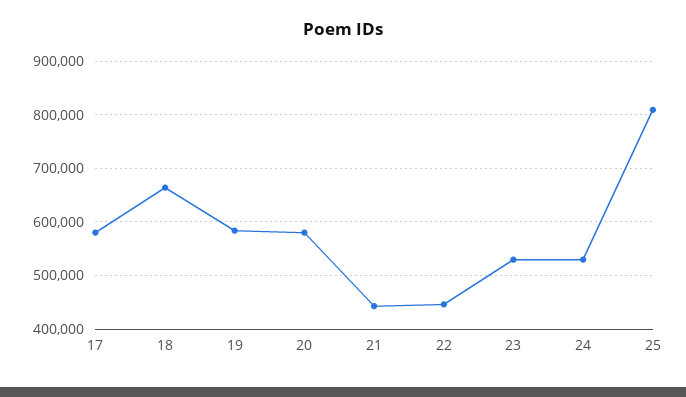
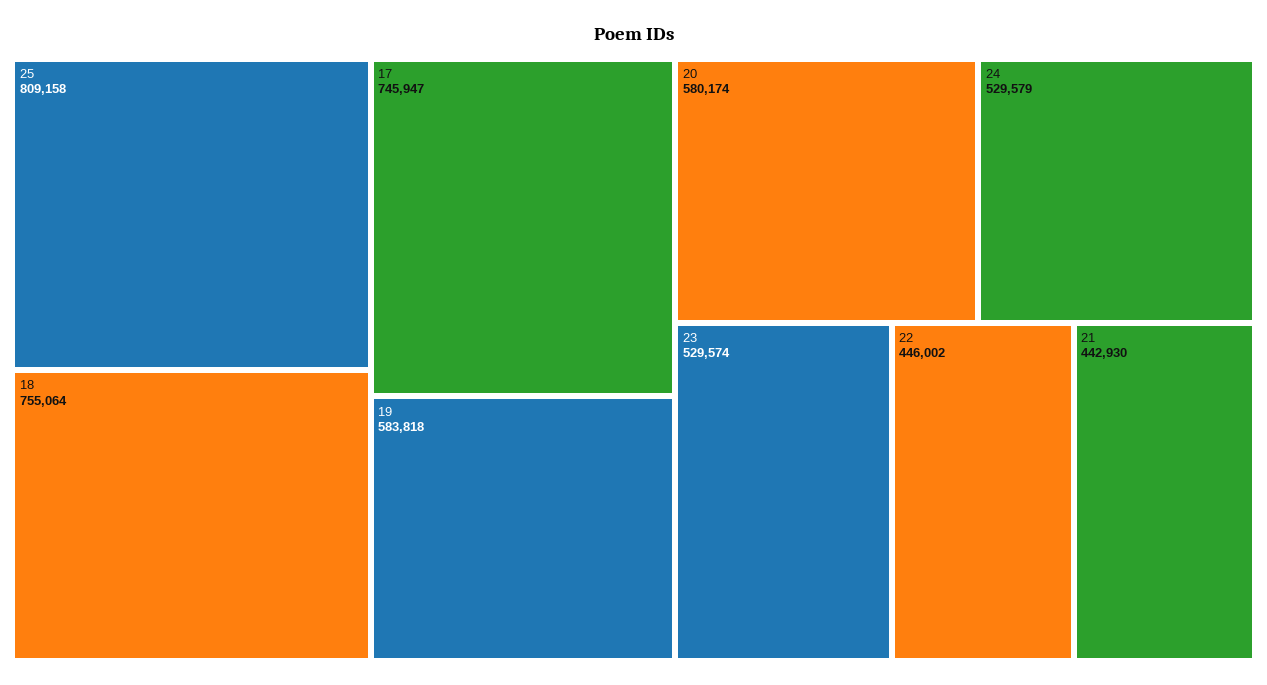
  {
-   "17": 580000,
+   "17": 745947,
-   "18": 660000,
+   "18": 755064,
    "19": 583818,
    "20": 580174,
    "21": 442930,
    "22": 446002,
    "23": 529574,
    "24": 529579,
    "25": 809158
  }

